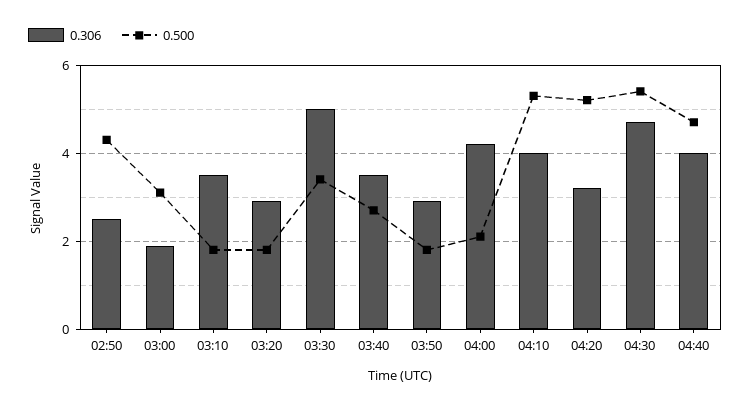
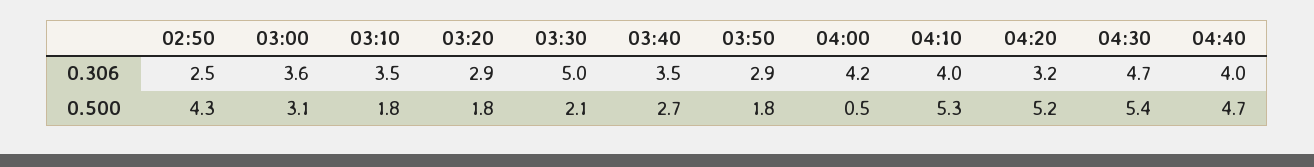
  {
    "0.306": {
      "02:50": 2.5,
-     "03:00": 2,
+     "03:00": 3.6,
      "03:10": 3.5,
      "03:20": 2.9,
      "03:30": 5,
      "03:40": 3.5,
      "03:50": 2.9,
      "04:00": 4.2,
      "04:10": 4,
      "04:20": 3.2,
      "04:30": 4.7,
      "04:40": 4
    },
    "0.500": {
      "02:50": 4.3,
      "03:00": 3.1,
      "03:10": 1.8,
      "03:20": 1.8,
-     "03:30": 3.5,
+     "03:30": 2.1,
      "03:40": 2.7,
      "03:50": 1.8,
-     "04:00": 2,
+     "04:00": 0.5,
      "04:10": 5.3,
      "04:20": 5.2,
      "04:30": 5.4,
      "04:40": 4.7
    }
  }

